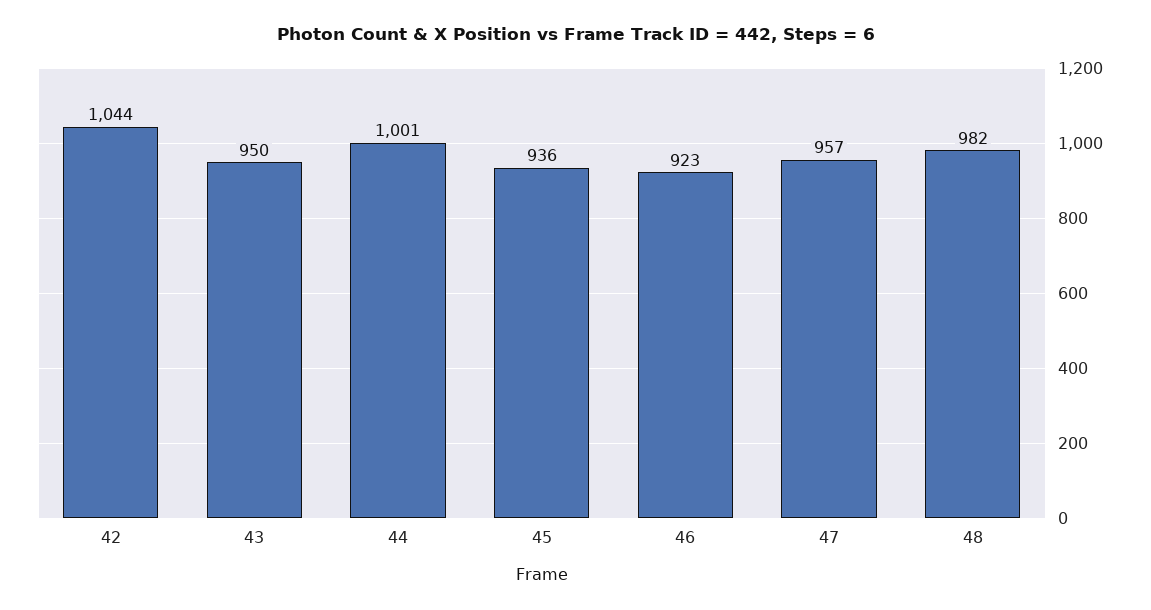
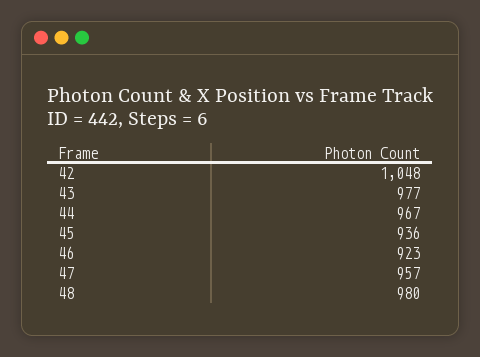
  {
-   "42": 1044,
+   "42": 1048,
-   "43": 950,
+   "43": 977,
-   "44": 1001,
+   "44": 967,
    "45": 936,
    "46": 923,
    "47": 957,
-   "48": 982
+   "48": 980
  }

